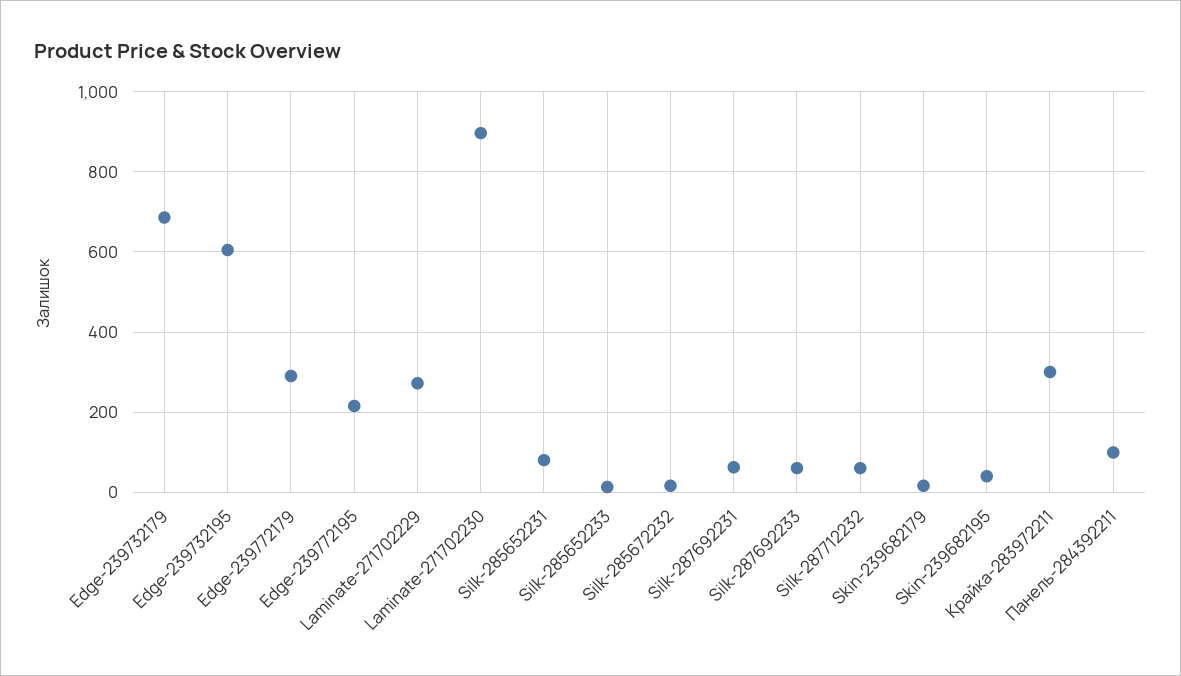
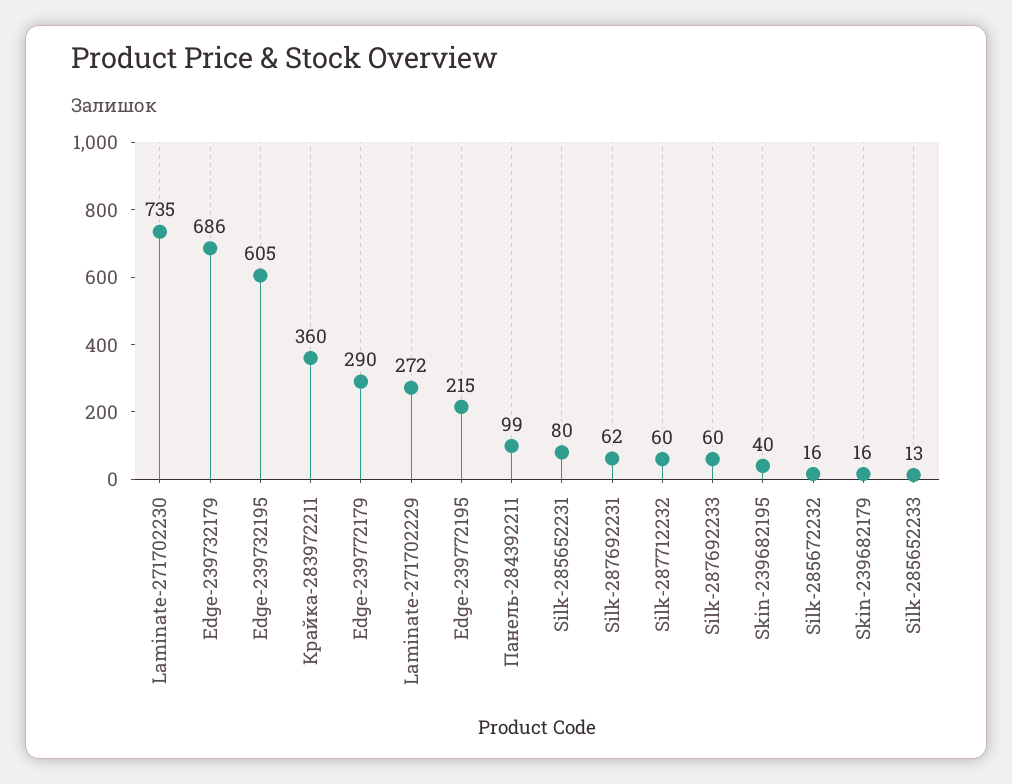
  {
    "Edge-239732179": 686,
    "Edge-239732195": 605,
    "Edge-239772179": 290,
    "Edge-239772195": 215,
    "Laminate-271702229": 272,
-   "Laminate-271702230": 900,
+   "Laminate-271702230": 735,
    "Silk-285652231": 80,
    "Silk-285652233": 13,
    "Silk-285672232": 16,
    "Silk-287692231": 62,
    "Silk-287692233": 60,
    "Silk-287712232": 60,
    "Skin-239682179": 16,
    "Skin-239682195": 40,
-   "Крайка-283972211": 300,
+   "Крайка-283972211": 360,
    "Панель-284392211": 99
  }

